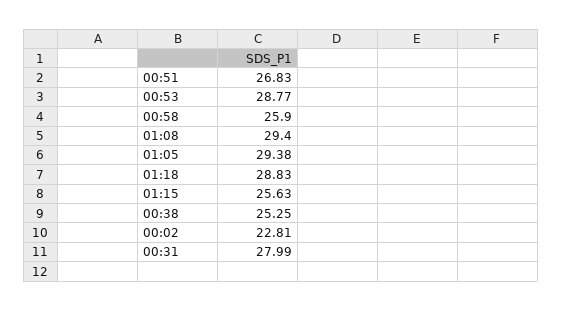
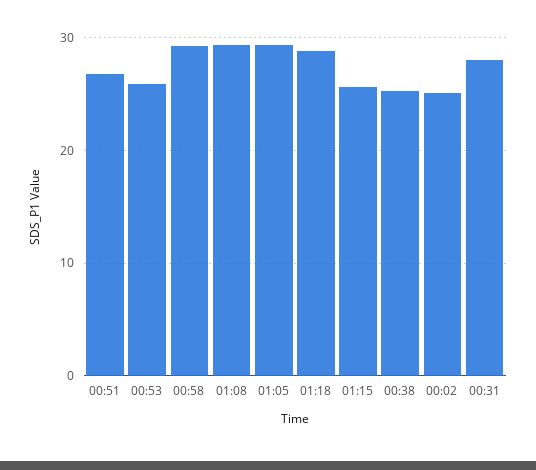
  {
    "00:51": 26.83,
-   "00:53": 28.77,
+   "00:53": 26,
-   "00:58": 25.9,
+   "00:58": 29,
    "01:08": 29.4,
    "01:05": 29.38,
    "01:18": 28.83,
    "01:15": 25.63,
    "00:38": 25.25,
-   "00:02": 22.81,
+   "00:02": 25,
    "00:31": 27.99
  }

